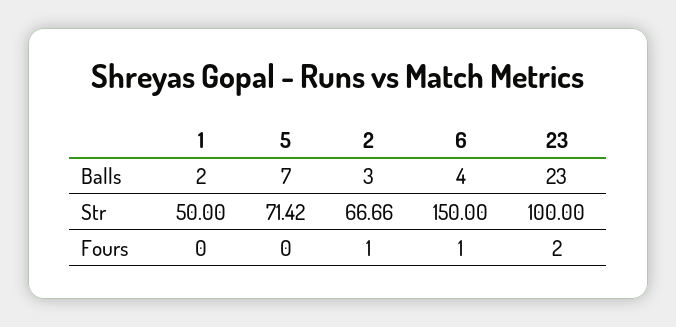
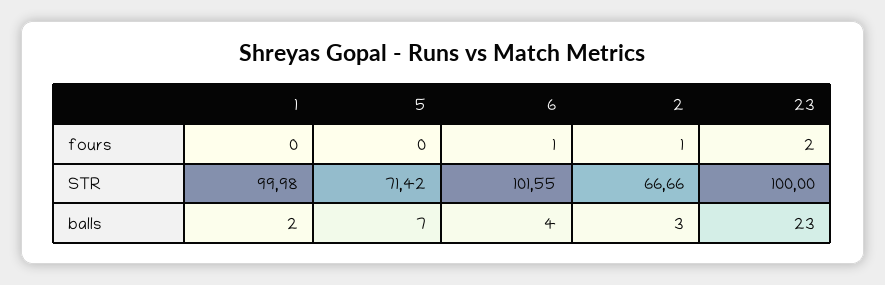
  {
    "1": {
      "Balls": 2,
-     "Str": 50,
+     "Str": 99.98,
      "Fours": 0
    },
    "5": {
      "Balls": 7,
      "Str": 71.42,
      "Fours": 0
    },
    "2": {
      "Balls": 3,
      "Str": 66.66,
      "Fours": 1
    },
    "6": {
      "Balls": 4,
-     "Str": 150,
+     "Str": 101.55,
      "Fours": 1
    },
    "23": {
      "Balls": 23,
      "Str": 100,
      "Fours": 2
    }
  }

